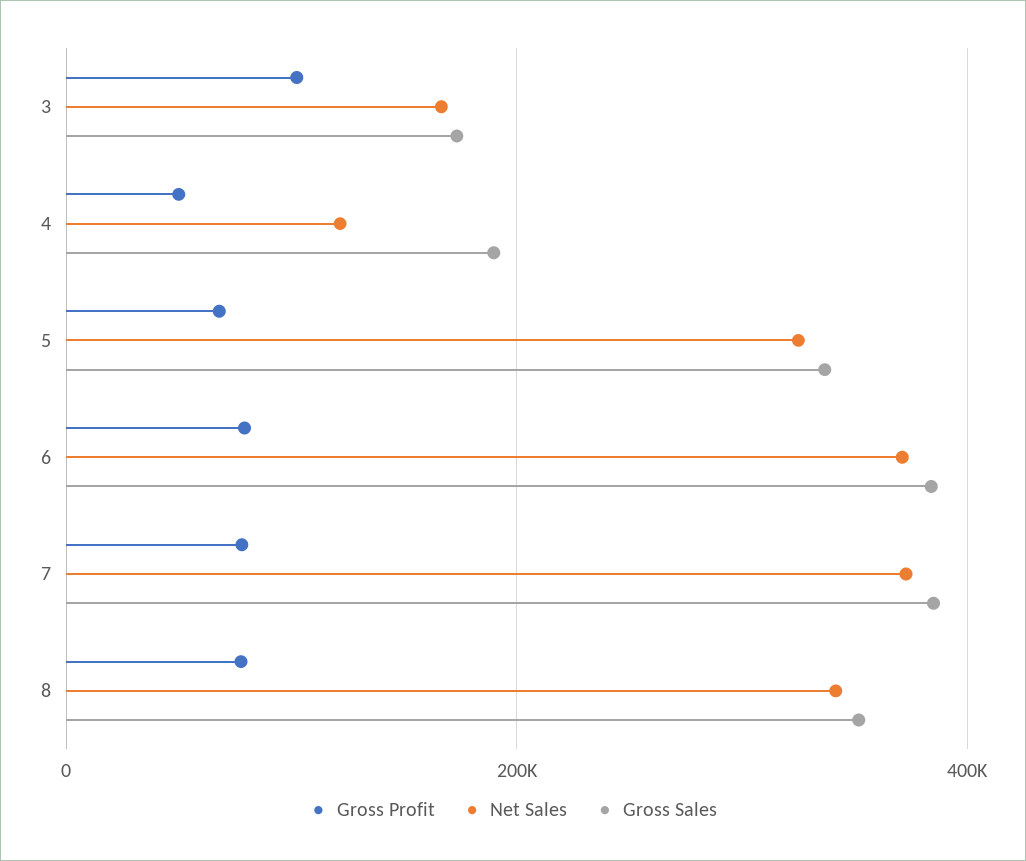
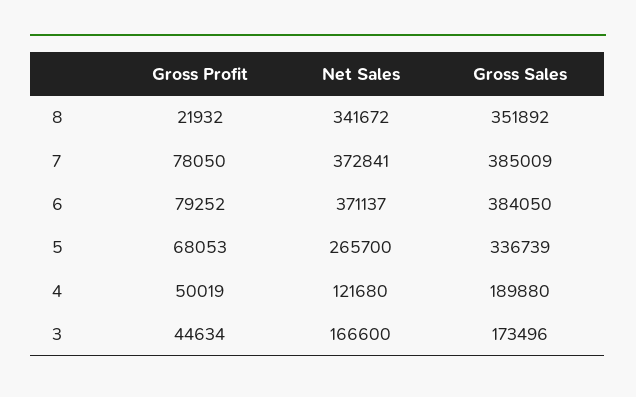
  {
    "Gross Profit": {
-     "3": 100000,
+     "3": 44634,
      "4": 50019,
      "5": 68053,
      "6": 79252,
      "7": 78050,
-     "8": 80000
+     "8": 21932
    },
    "Net Sales": {
      "3": 166600,
      "4": 121680,
-     "5": 320000,
+     "5": 265700,
      "6": 371137,
      "7": 372841,
      "8": 341672
    },
    "Gross Sales": {
      "3": 173496,
      "4": 189880,
      "5": 336739,
      "6": 384050,
      "7": 385009,
      "8": 351892
    }
  }

